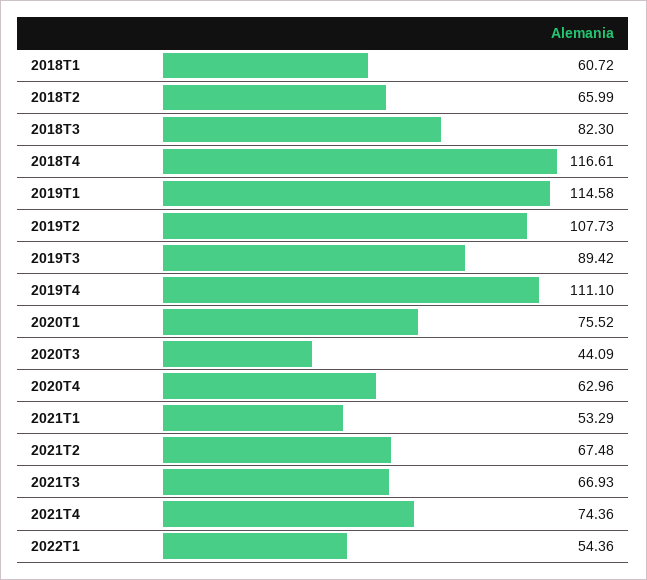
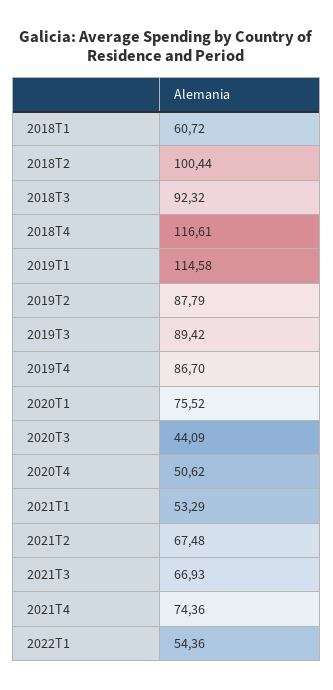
  {
    "2018T1": 60.72,
-   "2018T2": 65.99,
+   "2018T2": 100.44,
-   "2018T3": 82.3,
+   "2018T3": 92.32,
    "2018T4": 116.61,
    "2019T1": 114.58,
-   "2019T2": 107.73,
+   "2019T2": 87.79,
    "2019T3": 89.42,
-   "2019T4": 111.1,
+   "2019T4": 86.7,
    "2020T1": 75.52,
    "2020T3": 44.09,
-   "2020T4": 62.96,
+   "2020T4": 50.62,
    "2021T1": 53.29,
    "2021T2": 67.48,
    "2021T3": 66.93,
    "2021T4": 74.36,
    "2022T1": 54.36
  }

